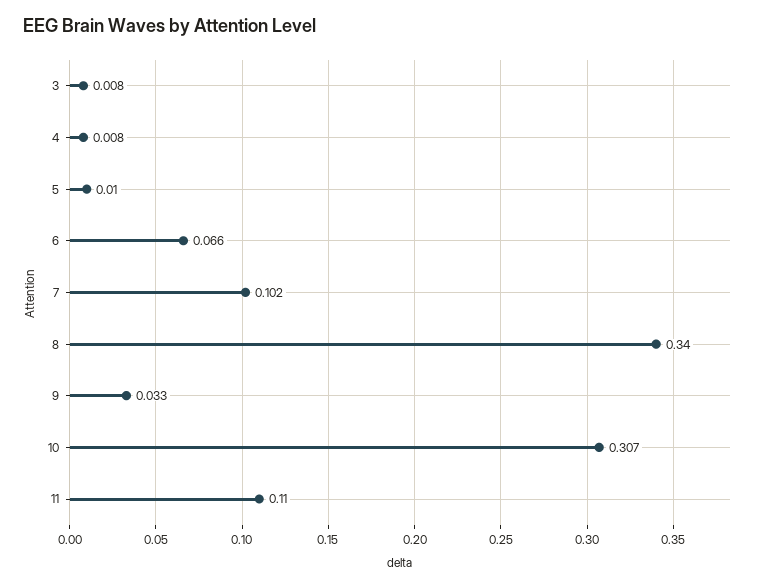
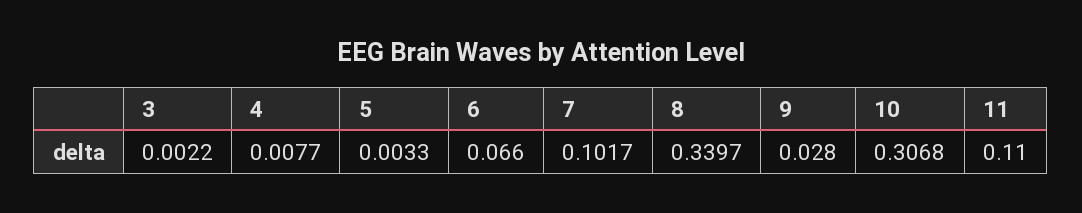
  {
-   "3": 0.008,
+   "3": 0.0022,
    "4": 0.0077,
-   "5": 0.01,
+   "5": 0.0033,
    "6": 0.066,
    "7": 0.1017,
    "8": 0.3397,
-   "9": 0.033,
+   "9": 0.028,
    "10": 0.3068,
    "11": 0.11
  }

